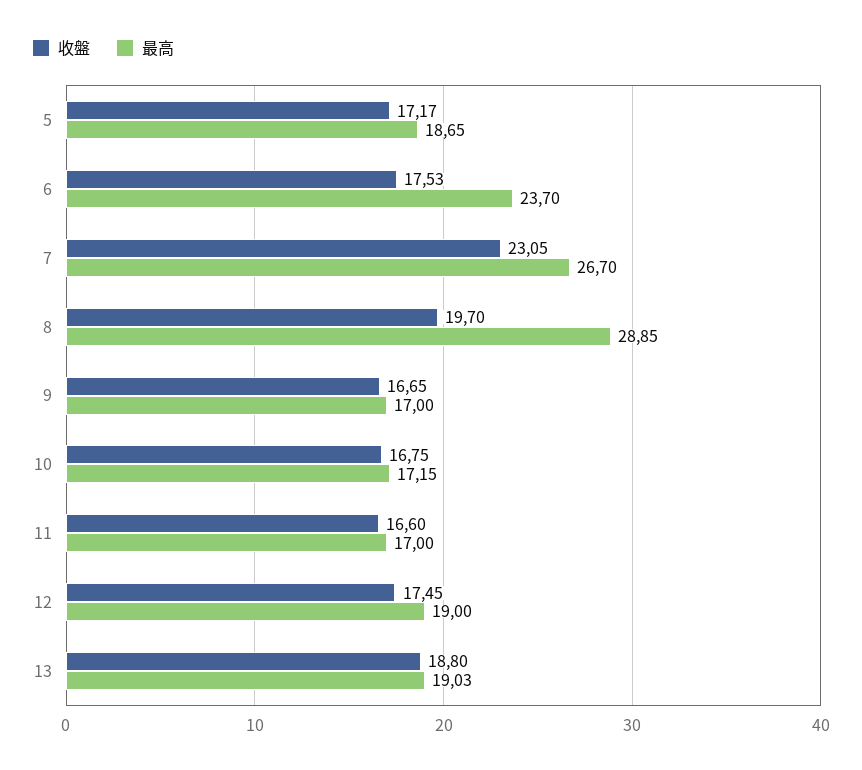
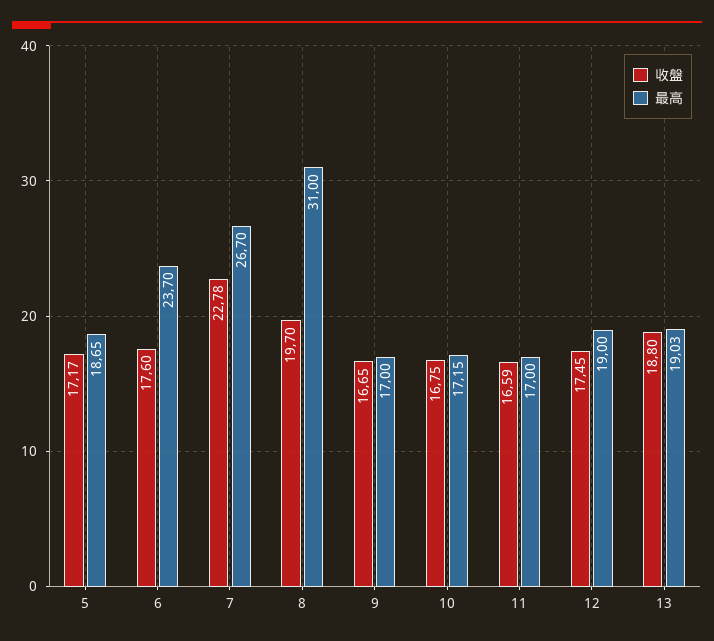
  {
    "收盤": {
      "5": 17.17,
-     "6": 17.53,
+     "6": 17.6,
-     "7": 23.05,
+     "7": 22.78,
      "8": 19.7,
      "9": 16.65,
      "10": 16.75,
-     "11": 16.6,
+     "11": 16.59,
      "12": 17.45,
      "13": 18.8
    },
    "最高": {
      "5": 18.65,
      "6": 23.7,
      "7": 26.7,
-     "8": 28.85,
+     "8": 31,
      "9": 17,
      "10": 17.15,
      "11": 17,
      "12": 19,
      "13": 19.03
    }
  }

